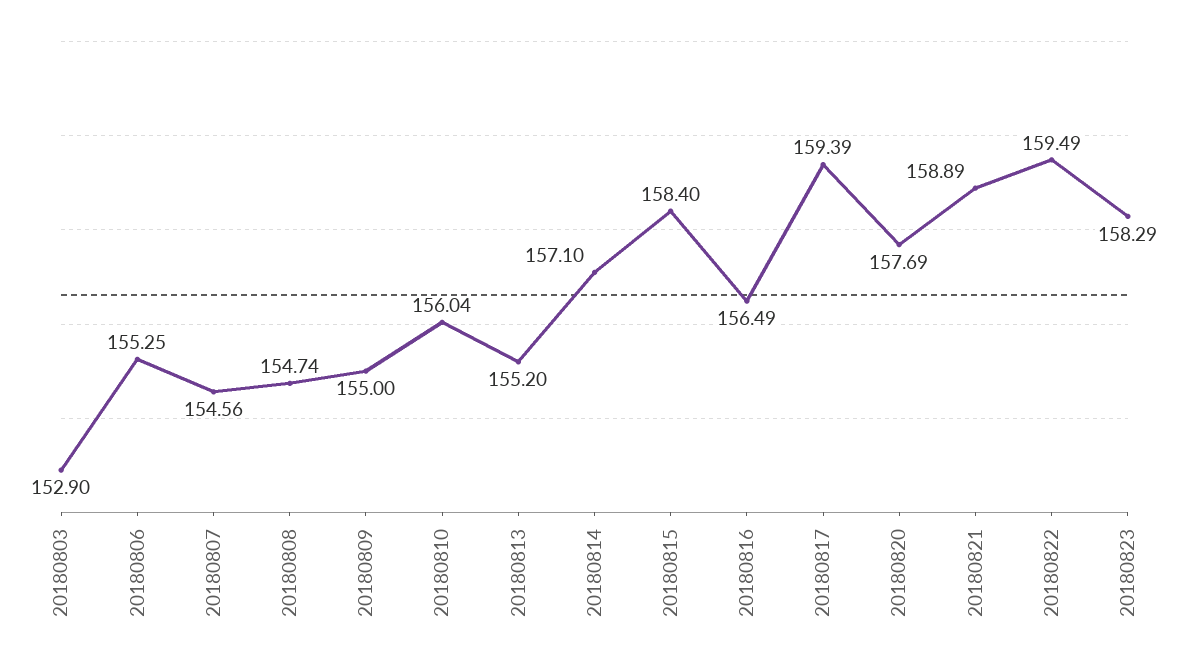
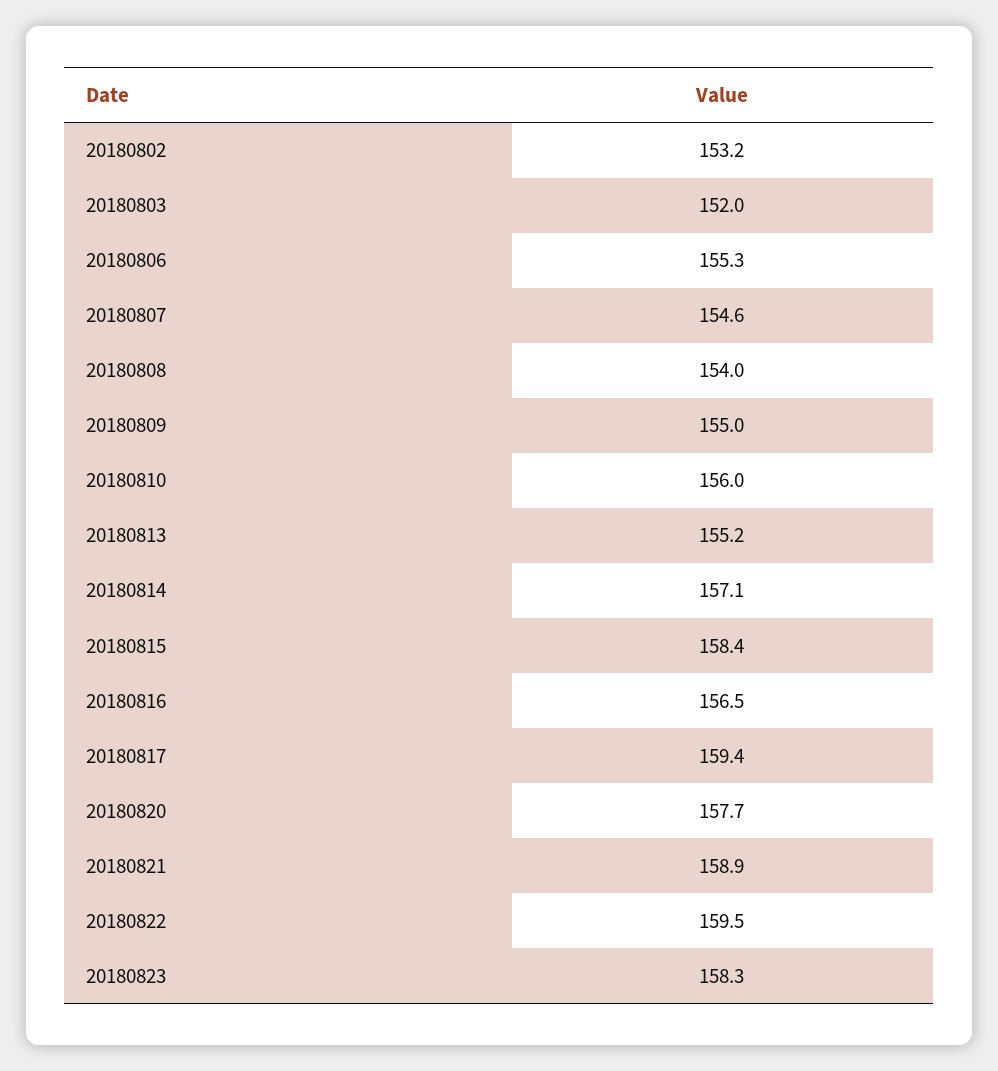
  {
-   "20180803": 152.9,
+   "20180803": 152,
    "20180806": 155.25,
    "20180807": 154.56,
-   "20180808": 154.74,
+   "20180808": 154,
    "20180809": 155,
    "20180810": 156.04,
    "20180813": 155.2,
    "20180814": 157.1,
    "20180815": 158.4,
    "20180816": 156.49,
    "20180817": 159.39,
    "20180820": 157.69,
    "20180821": 158.89,
    "20180822": 159.49,
-   "20180823": 158.29
+   "20180823": 158.29,
+   "20180802": 153.2
  }

